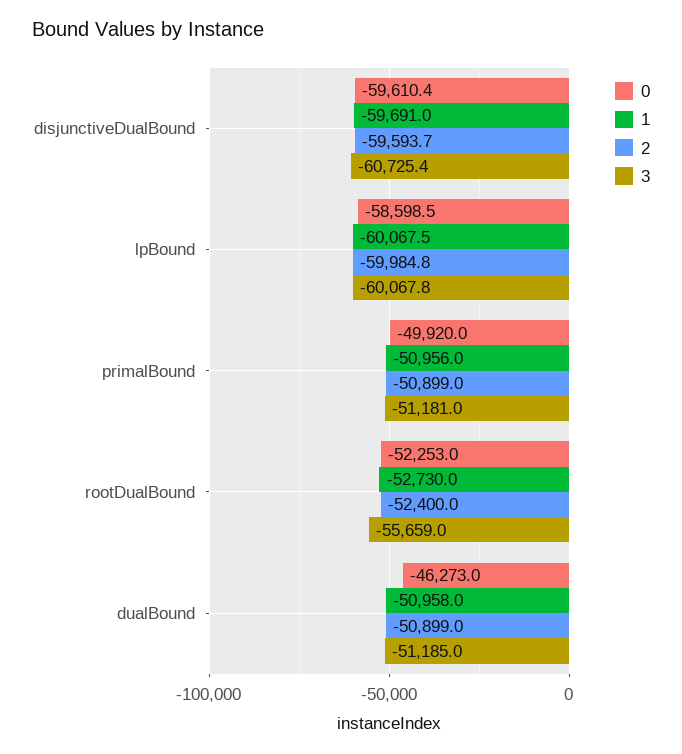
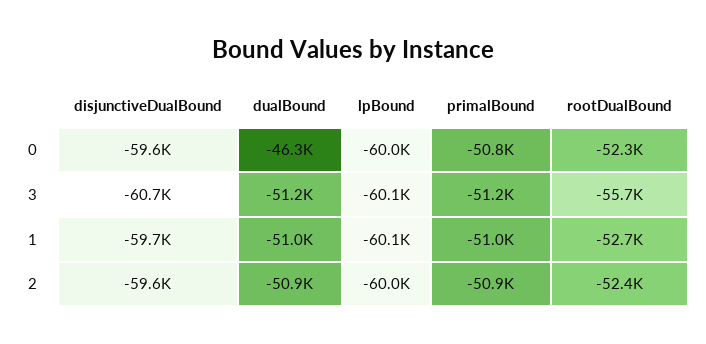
  {
    "0": {
      "disjunctiveDualBound": -59610.4,
-     "lpBound": -58598.5,
+     "lpBound": -60000,
-     "primalBound": -49920,
+     "primalBound": -50800,
      "rootDualBound": -52253,
      "dualBound": -46273
    },
    "1": {
      "disjunctiveDualBound": -59691,
      "lpBound": -60067.5,
      "primalBound": -50956,
      "rootDualBound": -52730,
      "dualBound": -50958
    },
    "2": {
      "disjunctiveDualBound": -59593.7,
      "lpBound": -59984.8,
      "primalBound": -50899,
      "rootDualBound": -52400,
      "dualBound": -50899
    },
    "3": {
      "disjunctiveDualBound": -60725.4,
      "lpBound": -60067.8,
      "primalBound": -51181,
      "rootDualBound": -55659,
      "dualBound": -51185
    }
  }

